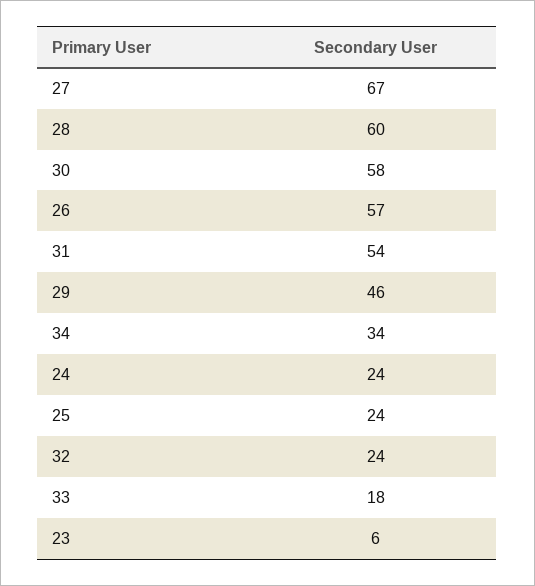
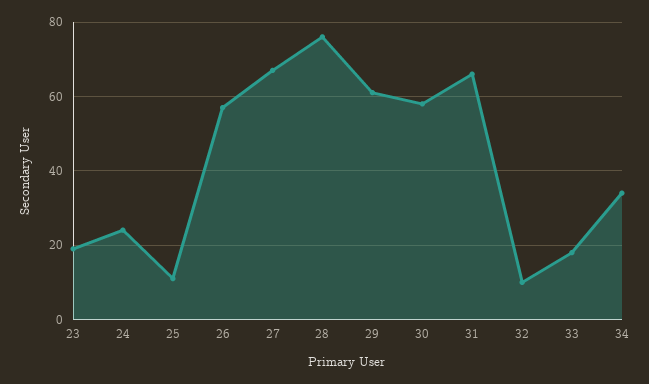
  {
    "27": 67,
-   "28": 60,
+   "28": 75,
    "30": 58,
    "26": 57,
-   "31": 54,
+   "31": 65,
-   "29": 46,
+   "29": 60,
    "34": 34,
    "24": 24,
-   "25": 24,
+   "25": 10,
-   "32": 24,
+   "32": 10,
    "33": 18,
-   "23": 6
+   "23": 20
  }

